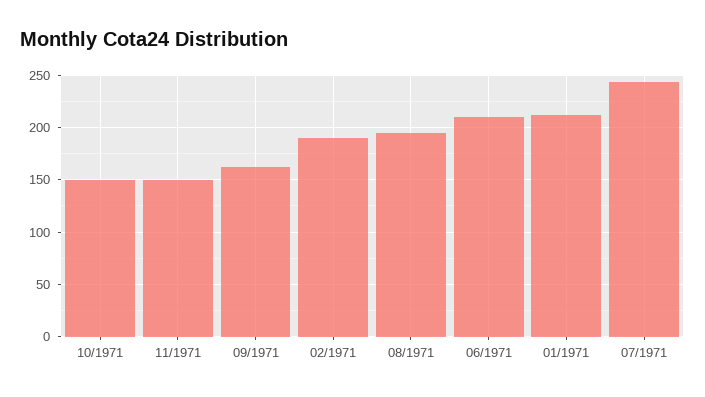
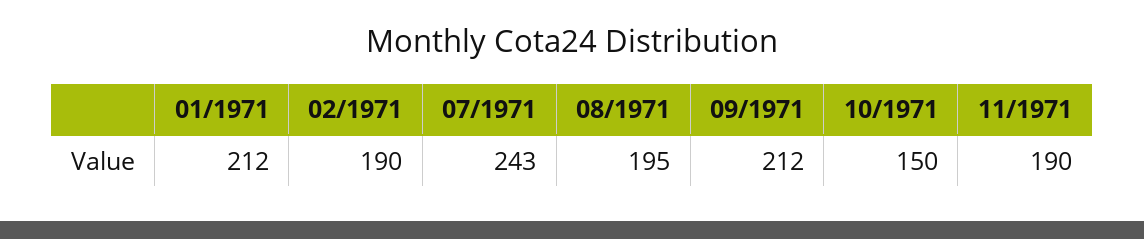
  {
    "10/1971": 150,
-   "11/1971": 150,
+   "11/1971": 190,
-   "09/1971": 160,
+   "09/1971": 212,
    "02/1971": 190,
    "08/1971": 195,
-   "06/1971": 210,
    "01/1971": 212,
    "07/1971": 243
  }

